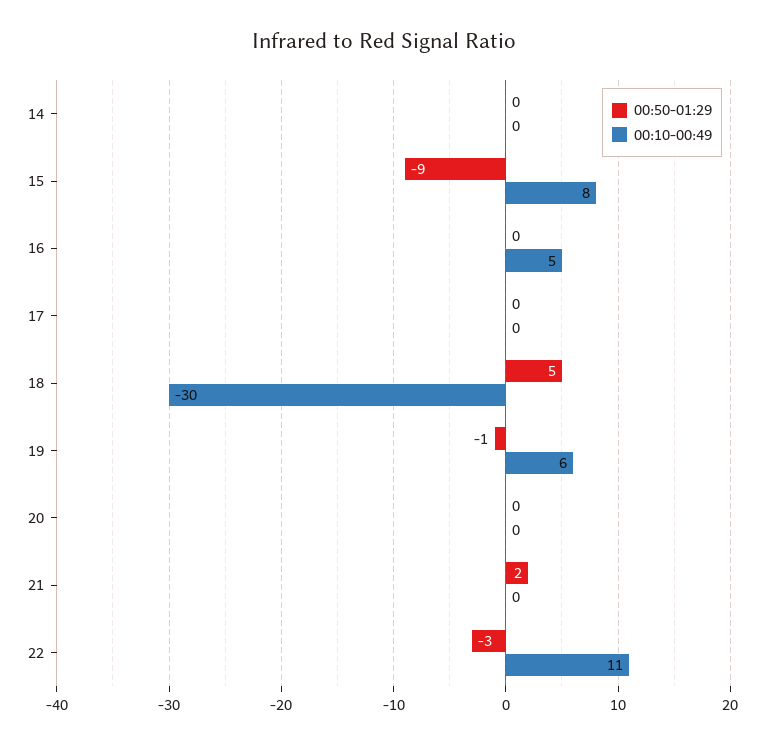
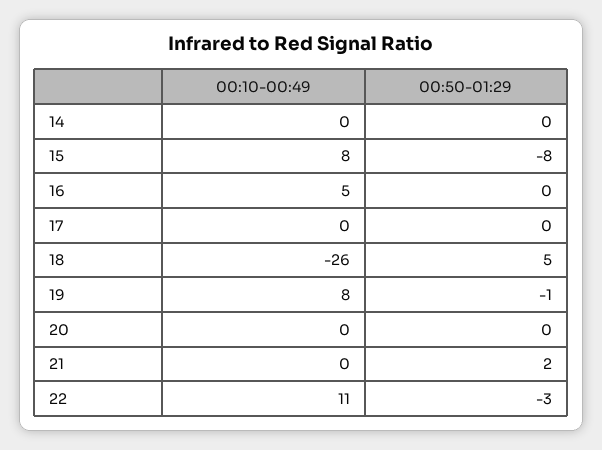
  {
    "00:50-01:29": {
      "14": 0,
-     "15": -9,
+     "15": -8,
      "16": 0,
      "17": 0,
      "18": 5,
      "19": -1,
      "20": 0,
      "21": 2,
      "22": -3
    },
    "00:10-00:49": {
      "14": 0,
      "15": 8,
      "16": 5,
      "17": 0,
-     "18": -30,
+     "18": -26,
-     "19": 6,
+     "19": 8,
      "20": 0,
      "21": 0,
      "22": 11
    }
  }

